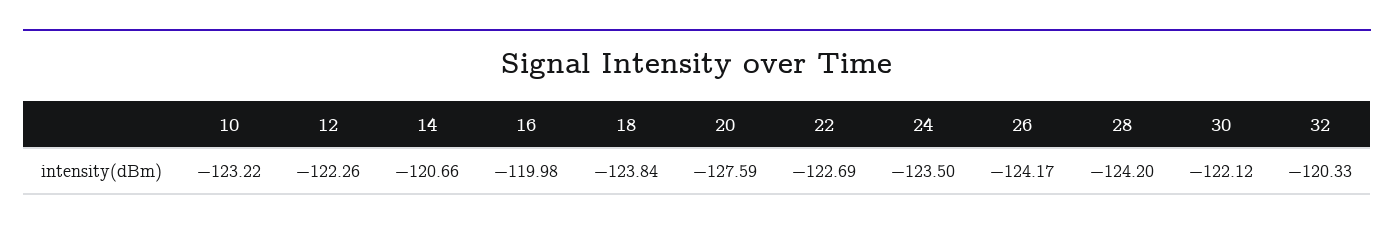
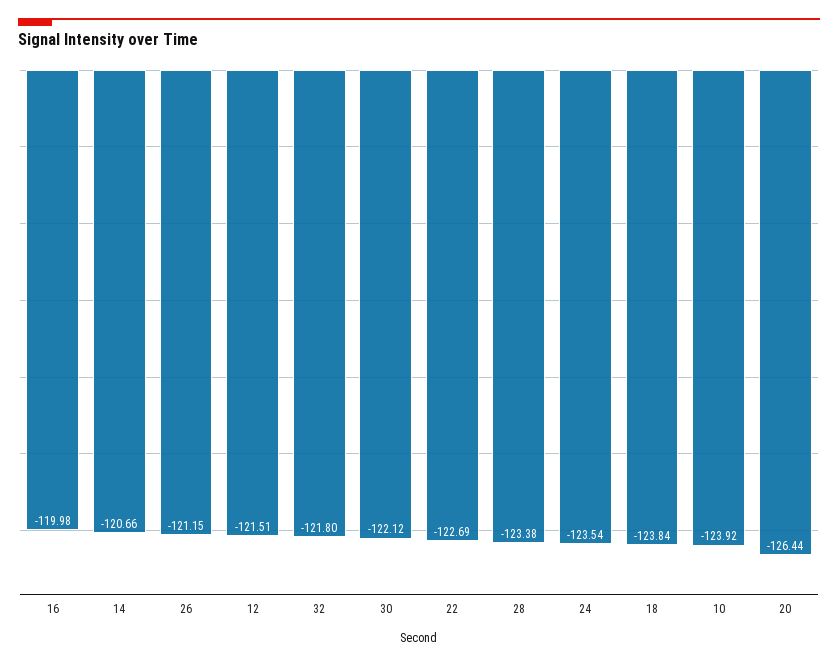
  {
-   "10": -123.22,
+   "10": -123.92,
-   "12": -122.26,
+   "12": -121.51,
    "14": -120.66,
    "16": -119.98,
    "18": -123.84,
-   "20": -127.59,
+   "20": -126.44,
    "22": -122.69,
-   "24": -123.5,
+   "24": -123.54,
-   "26": -124.17,
+   "26": -121.15,
-   "28": -124.2,
+   "28": -123.38,
    "30": -122.12,
-   "32": -120.33
+   "32": -121.8
  }

